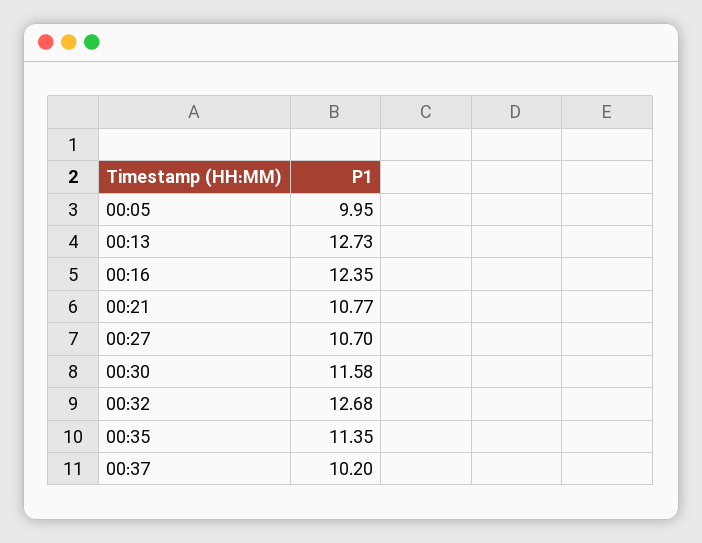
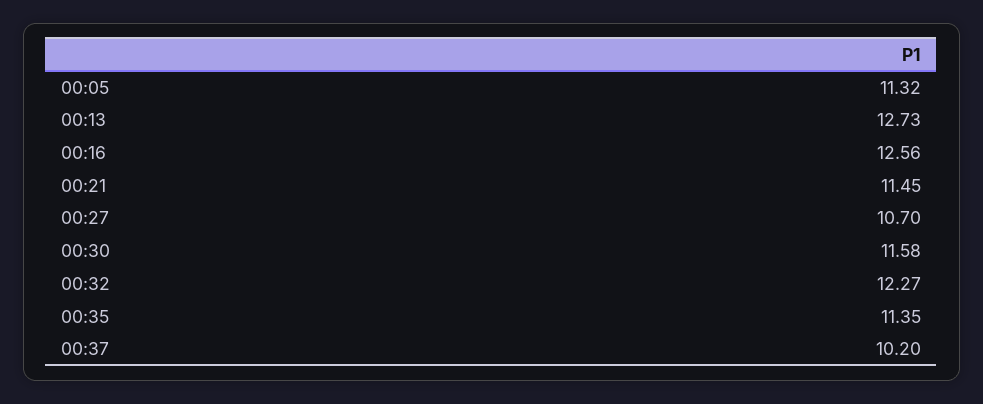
  {
-   "00:05": 9.95,
+   "00:05": 11.32,
    "00:13": 12.73,
-   "00:16": 12.35,
+   "00:16": 12.56,
-   "00:21": 10.77,
+   "00:21": 11.45,
    "00:27": 10.7,
    "00:30": 11.58,
-   "00:32": 12.68,
+   "00:32": 12.27,
    "00:35": 11.35,
    "00:37": 10.2
  }

